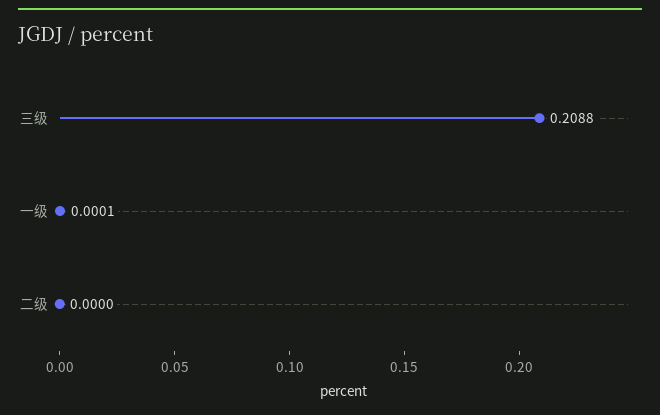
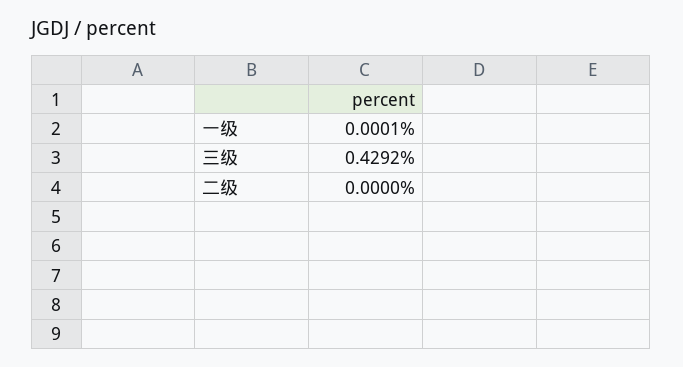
  {
-   "三级": 0.2088,
+   "三级": 0.4292,
    "一级": 0.0001,
    "二级": 0
  }

